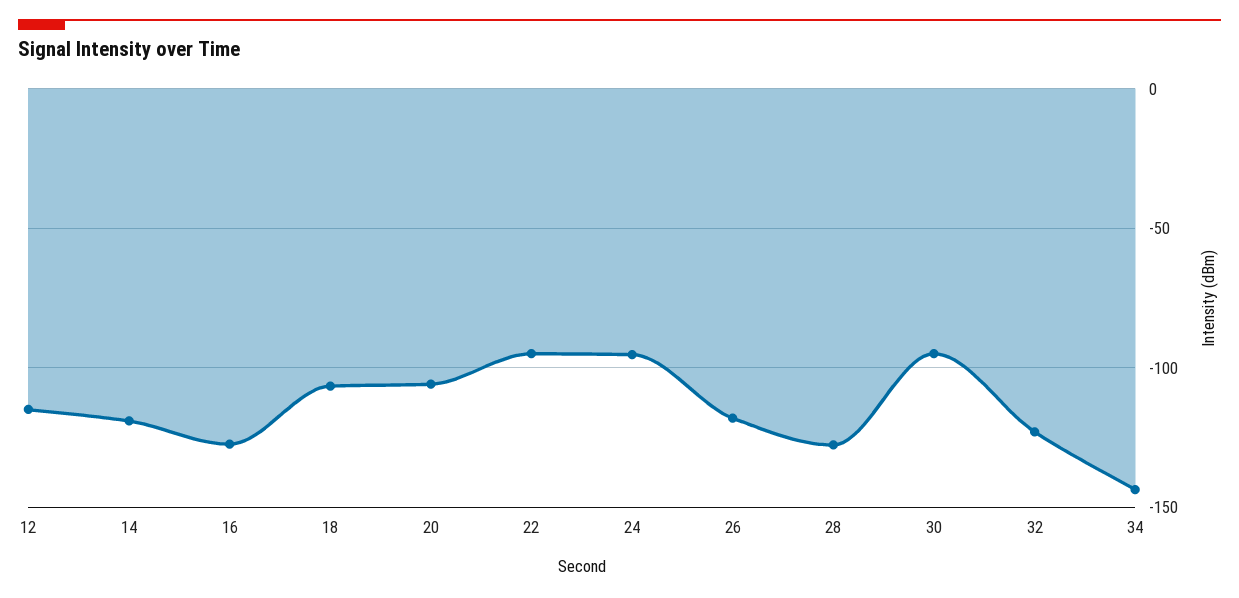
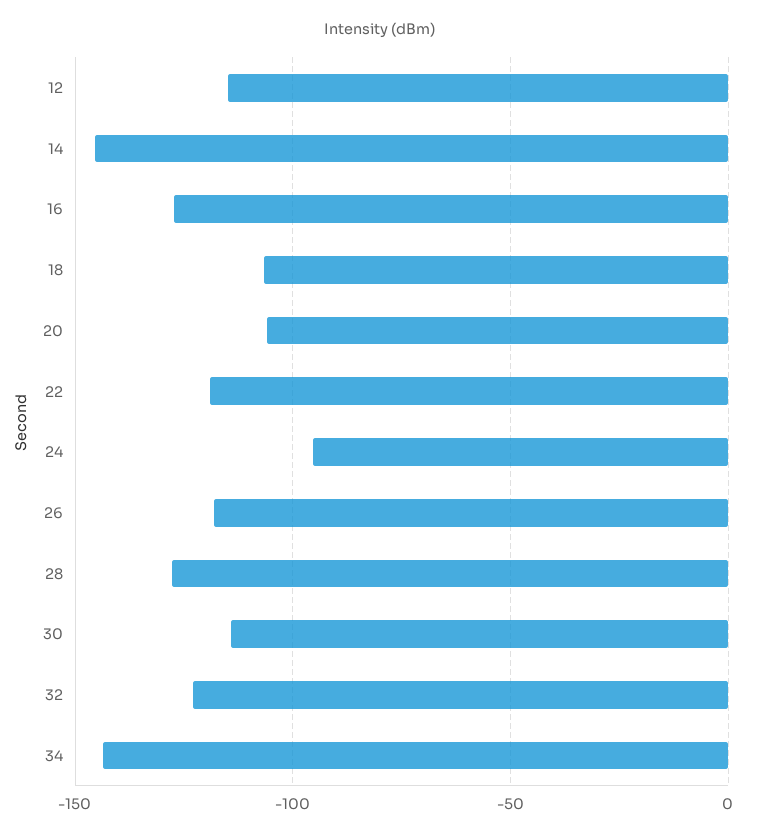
  {
    "12": -115,
-   "14": -120,
+   "14": -145,
    "16": -125,
    "18": -105,
    "20": -105,
-   "22": -95,
+   "22": -120,
    "24": -95,
    "26": -120,
    "28": -130,
-   "30": -95,
+   "30": -115,
    "32": -125,
    "34": -145
  }

